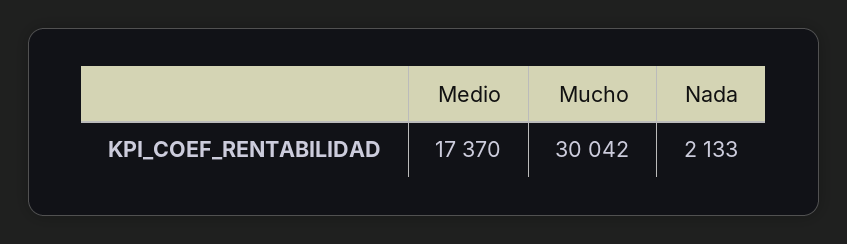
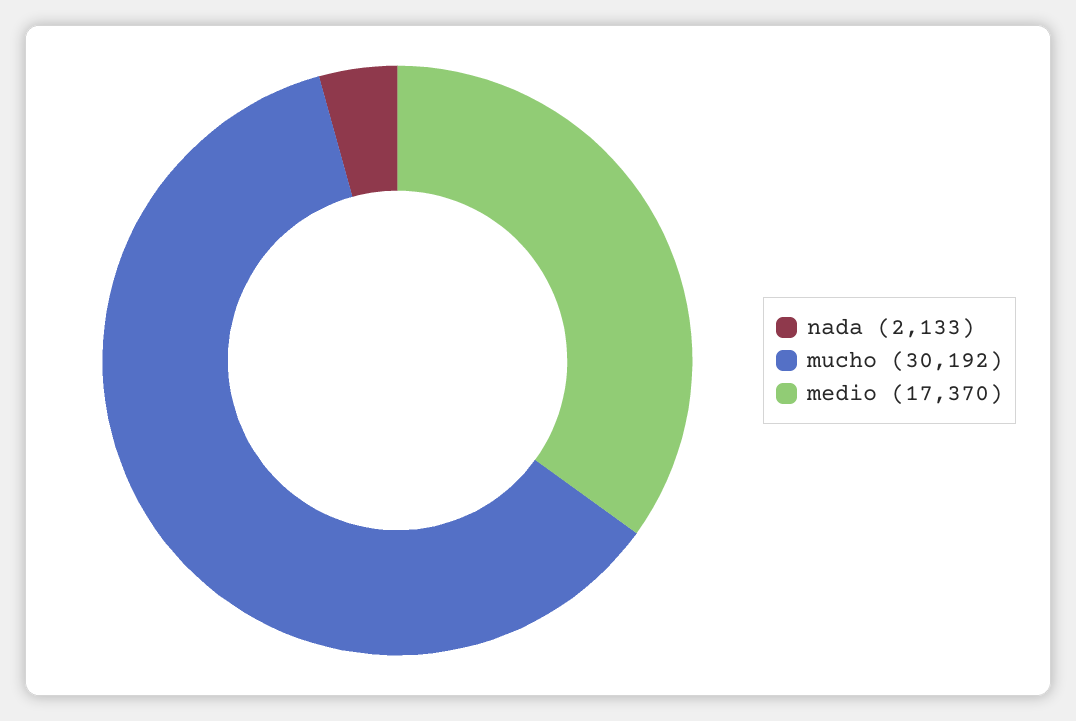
  {
    "Medio": 17370,
-   "Mucho": 30042,
+   "Mucho": 30192,
    "Nada": 2133
  }

